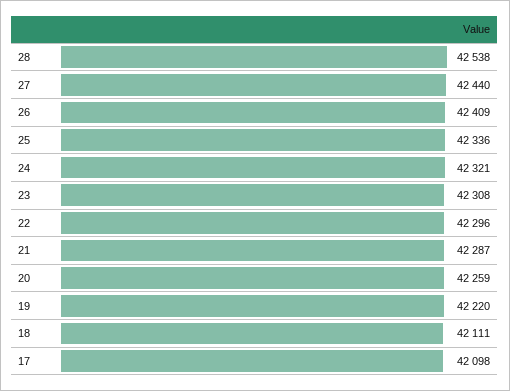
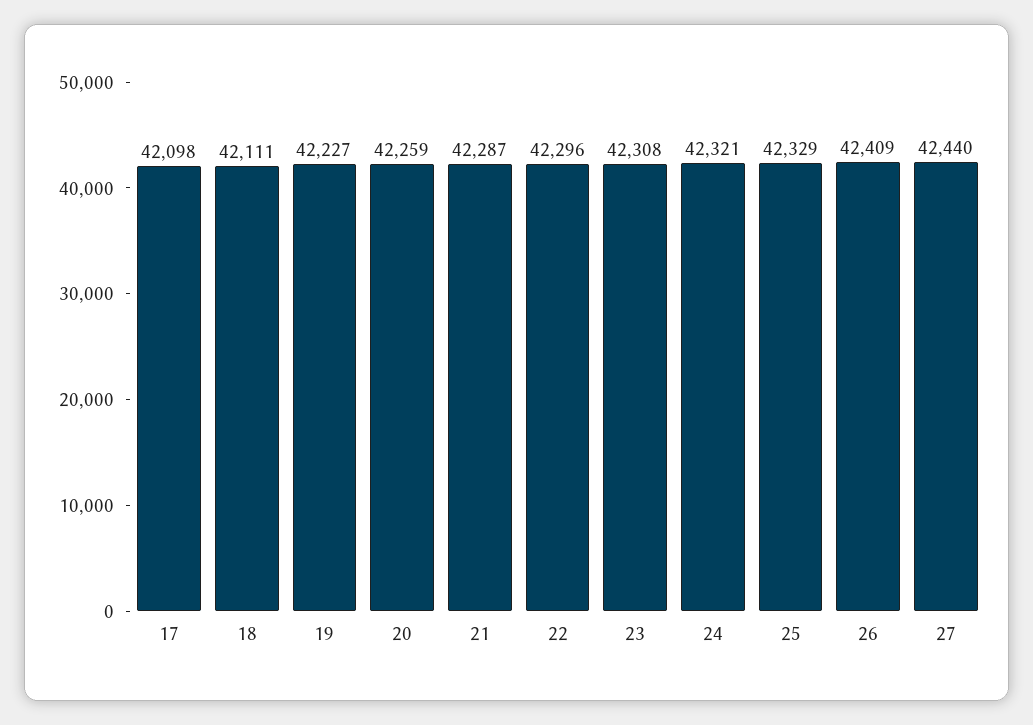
  {
-   "28": 42538,
    "27": 42440,
    "26": 42409,
-   "25": 42336,
+   "25": 42329,
    "24": 42321,
    "23": 42308,
    "22": 42296,
    "21": 42287,
    "20": 42259,
-   "19": 42220,
+   "19": 42227,
    "18": 42111,
    "17": 42098
  }

